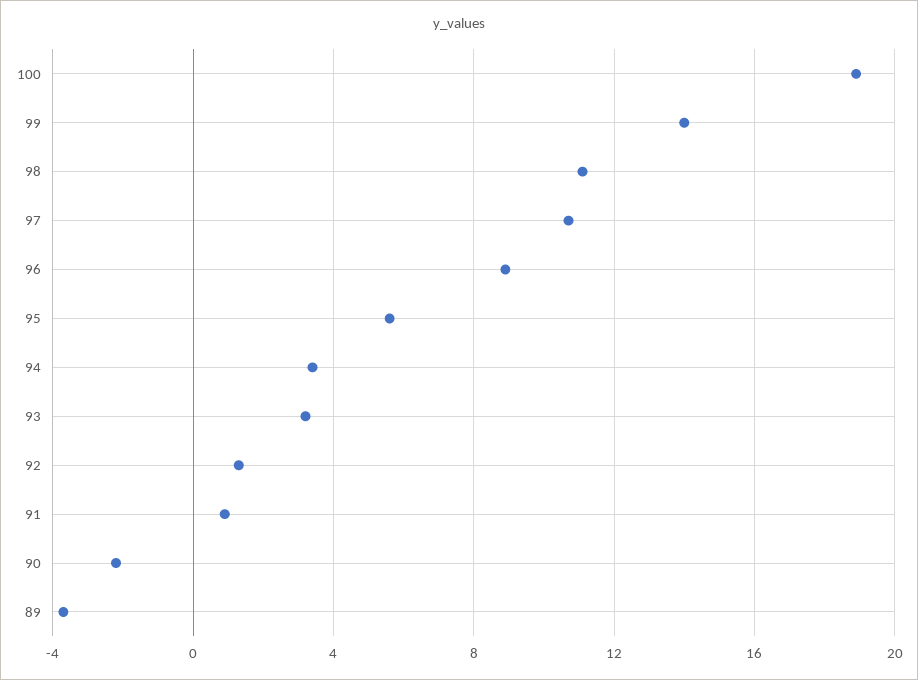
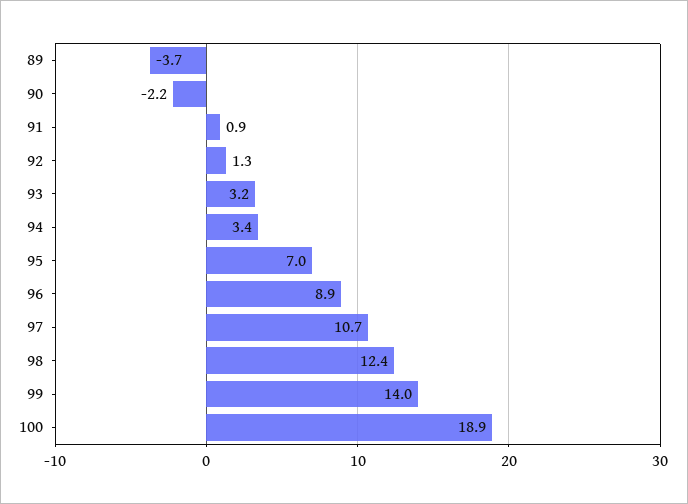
  {
    "100": 18.9,
    "99": 14,
-   "98": 11,
+   "98": 12.4,
    "97": 10.7,
    "96": 8.9,
-   "95": 5.5,
+   "95": 7,
    "94": 3.4,
    "93": 3.2,
    "92": 1.3,
    "91": 0.9,
    "90": -2.2,
    "89": -3.7
  }

